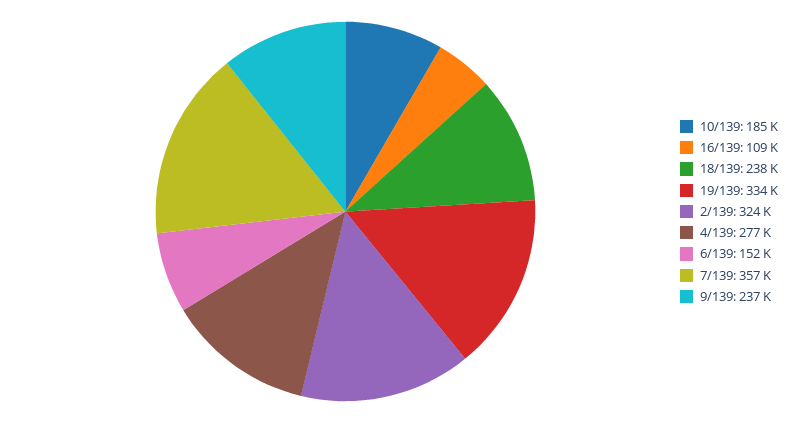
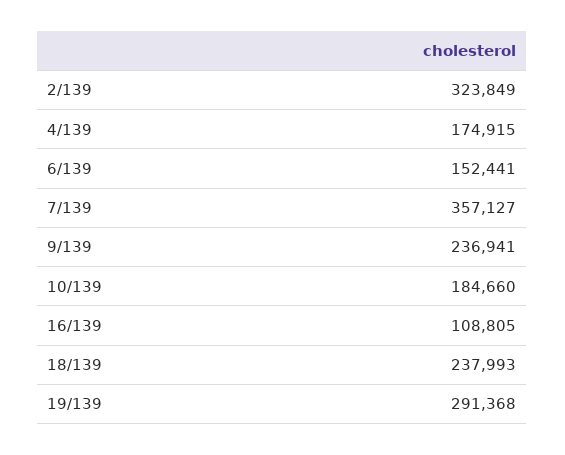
  {
    "10/139": 184660,
    "16/139": 108805,
    "18/139": 237993,
-   "19/139": 334000,
+   "19/139": 291368,
    "2/139": 323849,
-   "4/139": 277000,
+   "4/139": 174915,
    "6/139": 152441,
    "7/139": 357127,
    "9/139": 236941
  }

